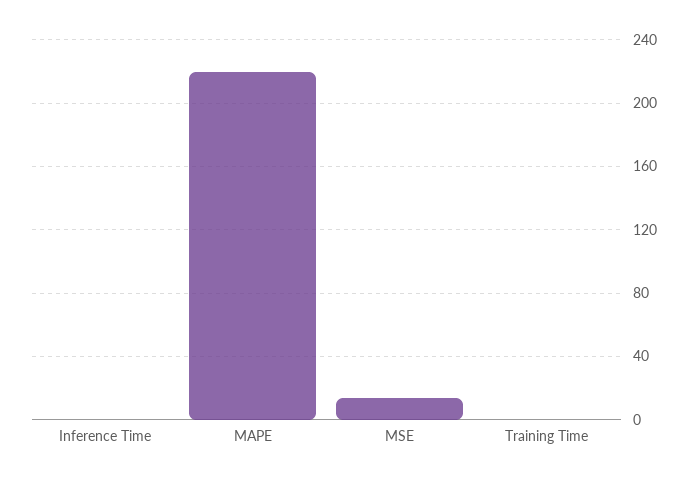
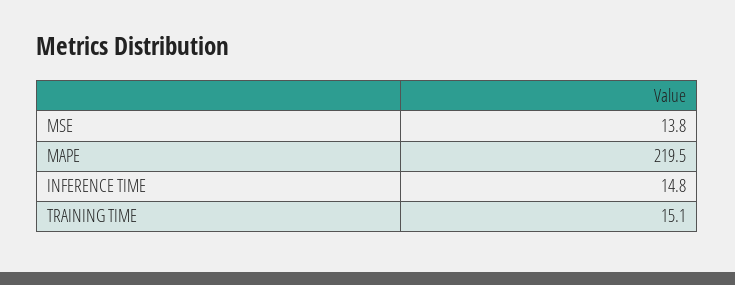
  {
-   "Inference Time": 0,
+   "Inference Time": 14.8,
    "MAPE": 219.5,
    "MSE": 13.8,
-   "Training Time": 0
+   "Training Time": 15.1
  }

